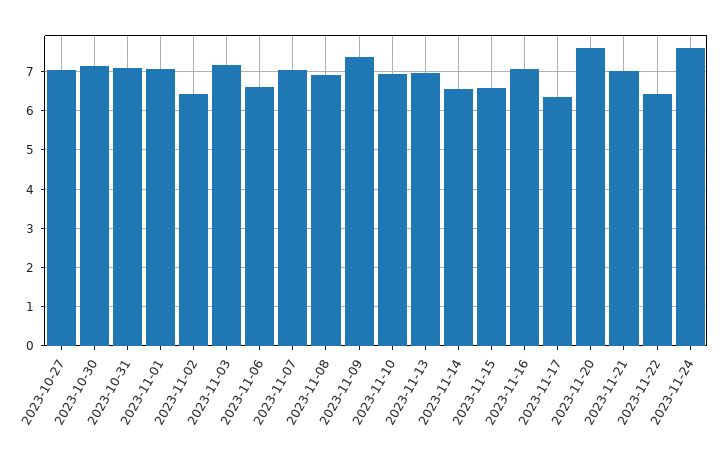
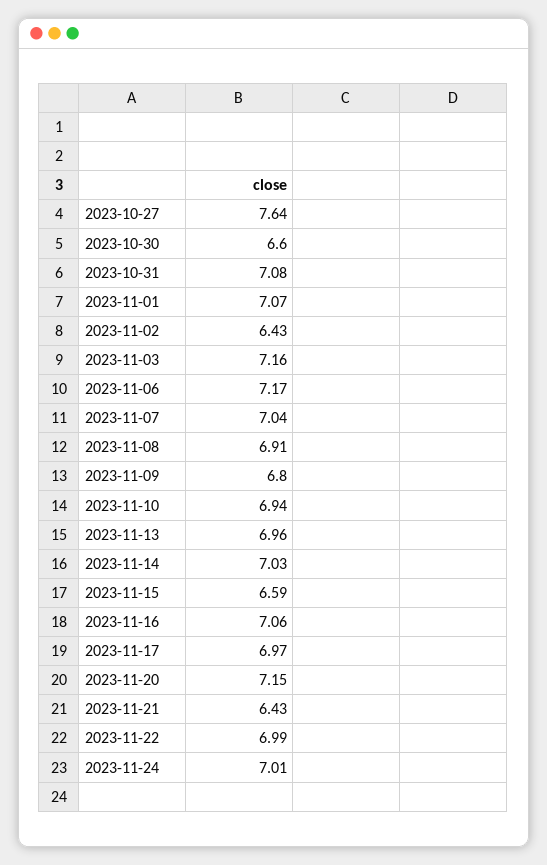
  {
-   "2023-10-27": 7,
+   "2023-10-27": 7.64,
-   "2023-10-30": 7.2,
+   "2023-10-30": 6.6,
    "2023-10-31": 7.08,
    "2023-11-01": 7.07,
    "2023-11-02": 6.43,
    "2023-11-03": 7.16,
-   "2023-11-06": 6.6,
+   "2023-11-06": 7.17,
    "2023-11-07": 7.04,
    "2023-11-08": 6.91,
-   "2023-11-09": 7.4,
+   "2023-11-09": 6.8,
    "2023-11-10": 6.94,
    "2023-11-13": 6.96,
-   "2023-11-14": 6.6,
+   "2023-11-14": 7.03,
    "2023-11-15": 6.59,
    "2023-11-16": 7.06,
-   "2023-11-17": 6.4,
+   "2023-11-17": 6.97,
-   "2023-11-20": 7.6,
+   "2023-11-20": 7.15,
-   "2023-11-21": 7,
+   "2023-11-21": 6.43,
-   "2023-11-22": 6.4,
+   "2023-11-22": 6.99,
-   "2023-11-24": 7.6
+   "2023-11-24": 7.01
  }

